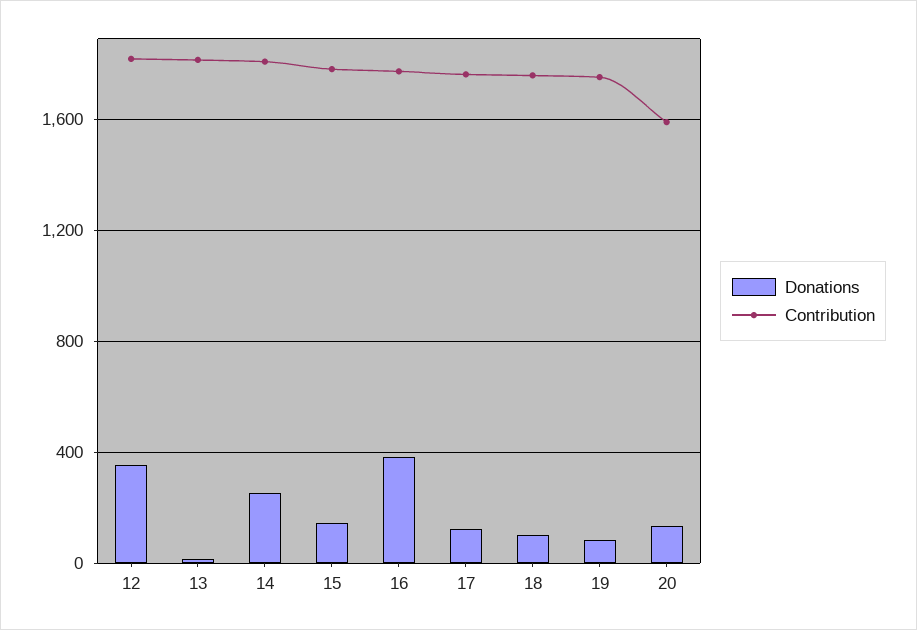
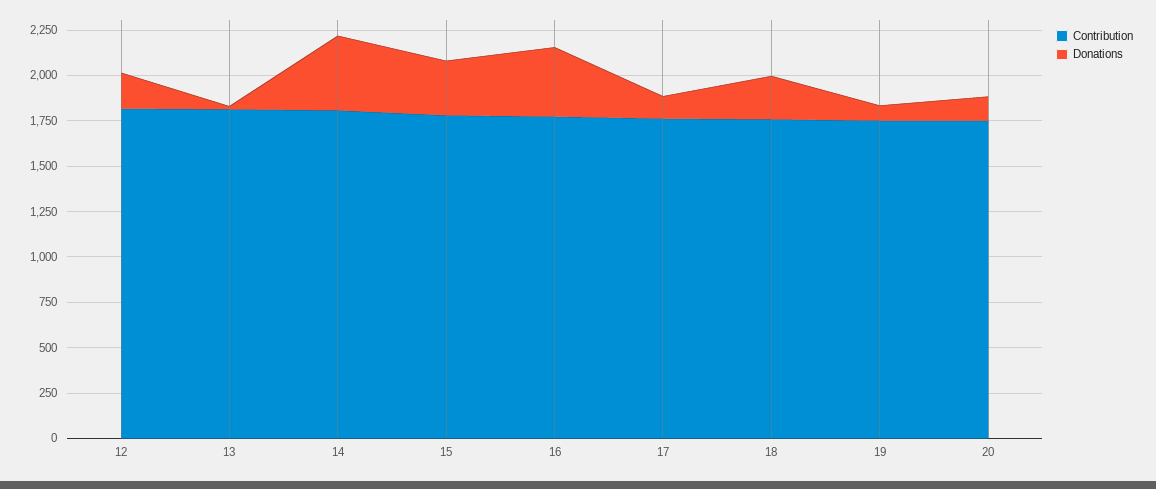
  {
    "Donations": {
-     "12": 350,
+     "12": 200,
      "13": 0,
-     "14": 250,
+     "14": 400,
-     "15": 150,
+     "15": 300,
      "16": 400,
      "17": 100,
-     "18": 100,
+     "18": 250,
      "19": 100,
      "20": 150
    },
    "Contribution": {
      "12": 1800,
      "13": 1800,
      "14": 1800,
      "15": 1800,
      "16": 1750,
      "17": 1750,
      "18": 1750,
      "19": 1750,
-     "20": 1600
+     "20": 1750
    }
  }

